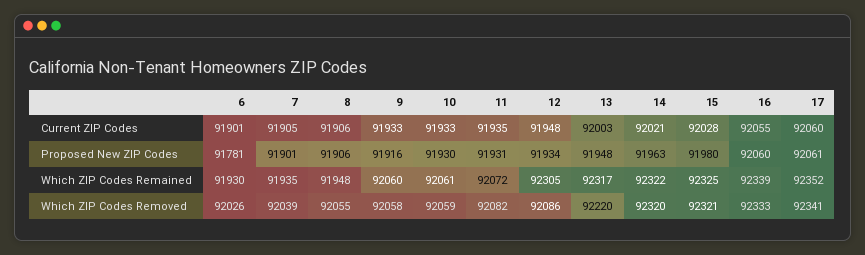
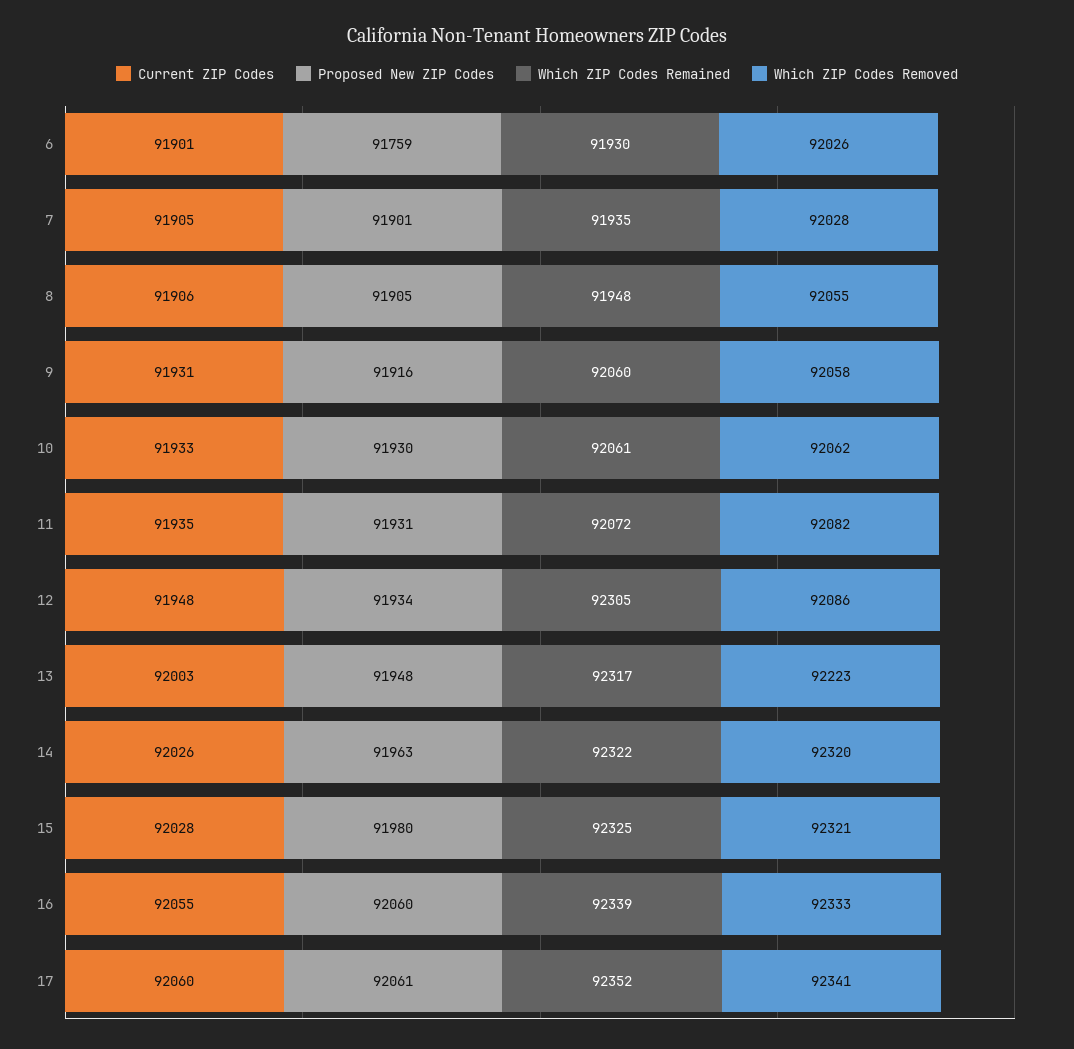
  {
    "Current ZIP Codes": {
      "6": 91901,
      "7": 91905,
      "8": 91906,
-     "9": 91933,
+     "9": 91931,
      "10": 91933,
      "11": 91935,
      "12": 91948,
      "13": 92003,
-     "14": 92021,
+     "14": 92026,
      "15": 92028,
      "16": 92055,
      "17": 92060
    },
    "Proposed New ZIP Codes": {
-     "6": 91781,
+     "6": 91759,
      "7": 91901,
-     "8": 91906,
+     "8": 91905,
      "9": 91916,
      "10": 91930,
      "11": 91931,
      "12": 91934,
      "13": 91948,
      "14": 91963,
      "15": 91980,
      "16": 92060,
      "17": 92061
    },
    "Which ZIP Codes Remained": {
      "6": 91930,
      "7": 91935,
      "8": 91948,
      "9": 92060,
      "10": 92061,
      "11": 92072,
      "12": 92305,
      "13": 92317,
      "14": 92322,
      "15": 92325,
      "16": 92339,
      "17": 92352
    },
    "Which ZIP Codes Removed": {
      "6": 92026,
-     "7": 92039,
+     "7": 92028,
      "8": 92055,
      "9": 92058,
-     "10": 92059,
+     "10": 92062,
      "11": 92082,
      "12": 92086,
-     "13": 92220,
+     "13": 92223,
      "14": 92320,
      "15": 92321,
      "16": 92333,
      "17": 92341
    }
  }

